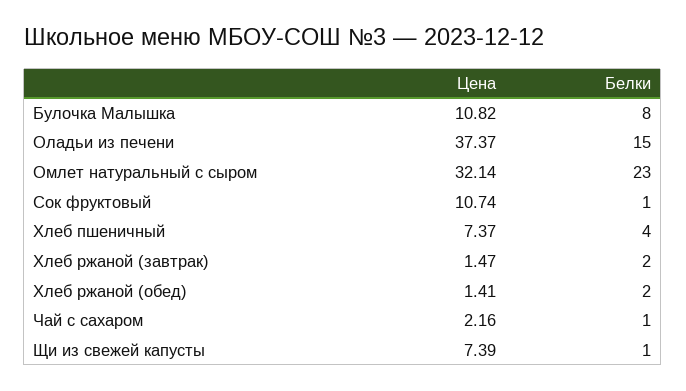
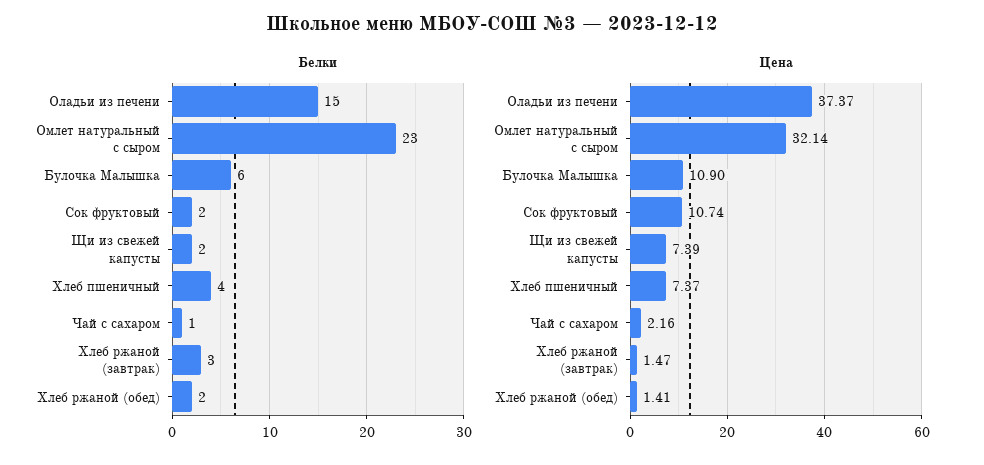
  {
    "Цена": {
-     "Булочка Малышка": 10.82,
+     "Булочка Малышка": 10.9,
      "Оладьи из печени": 37.37,
      "Омлет натуральный с сыром": 32.14,
      "Сок фруктовый": 10.74,
      "Хлеб пшеничный": 7.37,
      "Хлеб ржаной (завтрак)": 1.47,
      "Хлеб ржаной (обед)": 1.41,
      "Чай с сахаром": 2.16,
      "Щи из свежей капусты": 7.39
    },
    "Белки": {
-     "Булочка Малышка": 8,
+     "Булочка Малышка": 6,
      "Оладьи из печени": 15,
      "Омлет натуральный с сыром": 23,
-     "Сок фруктовый": 1,
+     "Сок фруктовый": 2,
      "Хлеб пшеничный": 4,
-     "Хлеб ржаной (завтрак)": 2,
+     "Хлеб ржаной (завтрак)": 3,
      "Хлеб ржаной (обед)": 2,
      "Чай с сахаром": 1,
-     "Щи из свежей капусты": 1
+     "Щи из свежей капусты": 2
    }
  }

